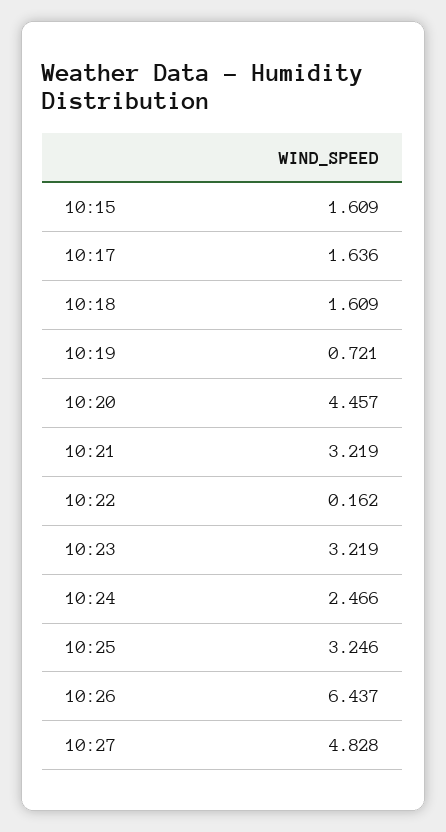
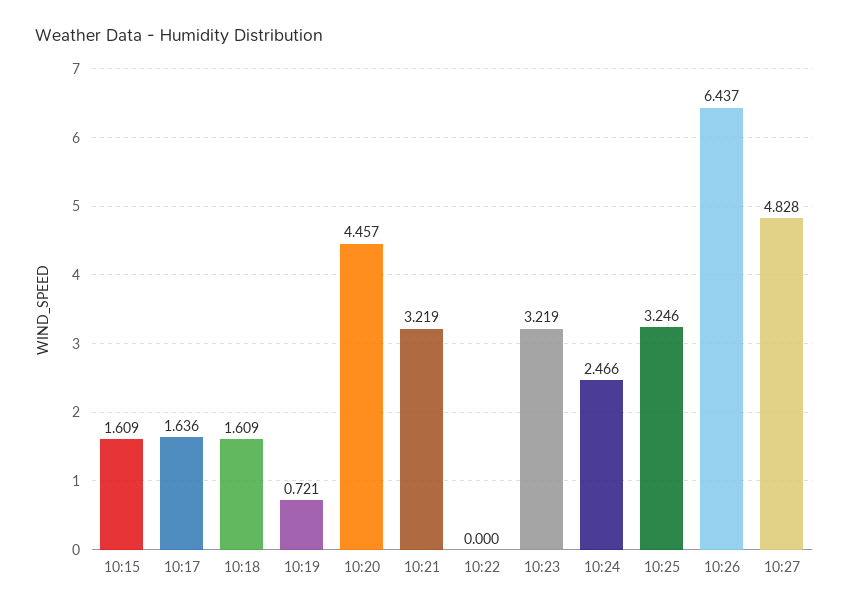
  {
    "10:15": 1.609,
    "10:17": 1.636,
    "10:18": 1.609,
    "10:19": 0.721,
    "10:20": 4.457,
    "10:21": 3.219,
-   "10:22": 0.162,
+   "10:22": 0,
    "10:23": 3.219,
    "10:24": 2.466,
    "10:25": 3.246,
    "10:26": 6.437,
    "10:27": 4.828
  }

